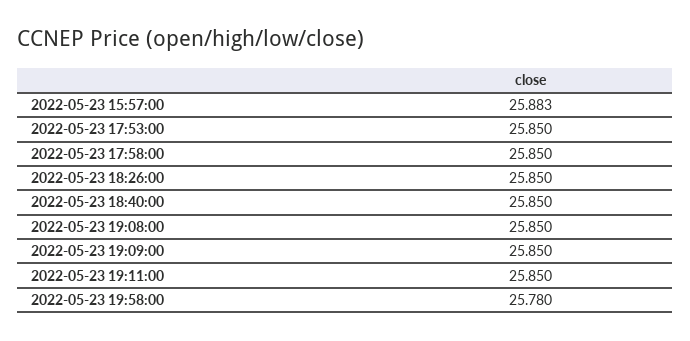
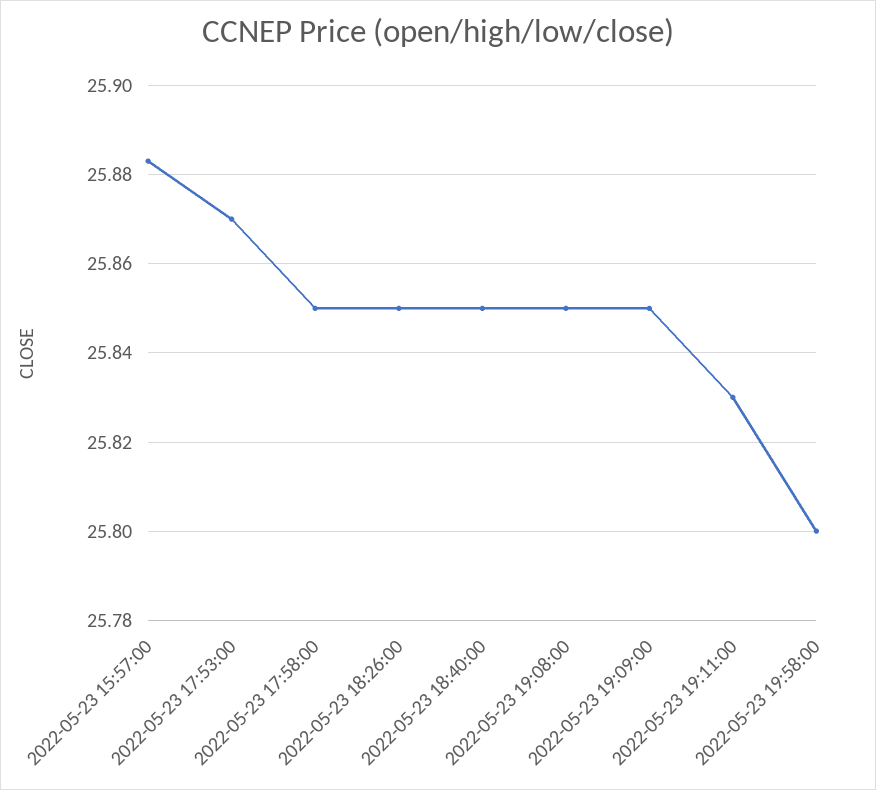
  {
    "2022-05-23 15:57:00": 25.883,
-   "2022-05-23 17:53:00": 25.85,
+   "2022-05-23 17:53:00": 25.87,
    "2022-05-23 17:58:00": 25.85,
    "2022-05-23 18:26:00": 25.85,
    "2022-05-23 18:40:00": 25.85,
    "2022-05-23 19:08:00": 25.85,
    "2022-05-23 19:09:00": 25.85,
-   "2022-05-23 19:11:00": 25.85,
+   "2022-05-23 19:11:00": 25.83,
-   "2022-05-23 19:58:00": 25.78
+   "2022-05-23 19:58:00": 25.8
  }

